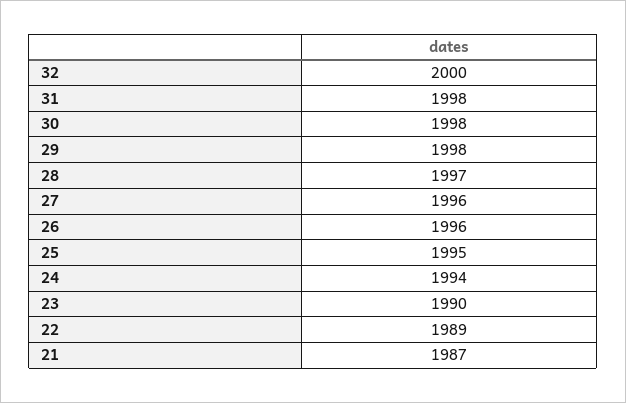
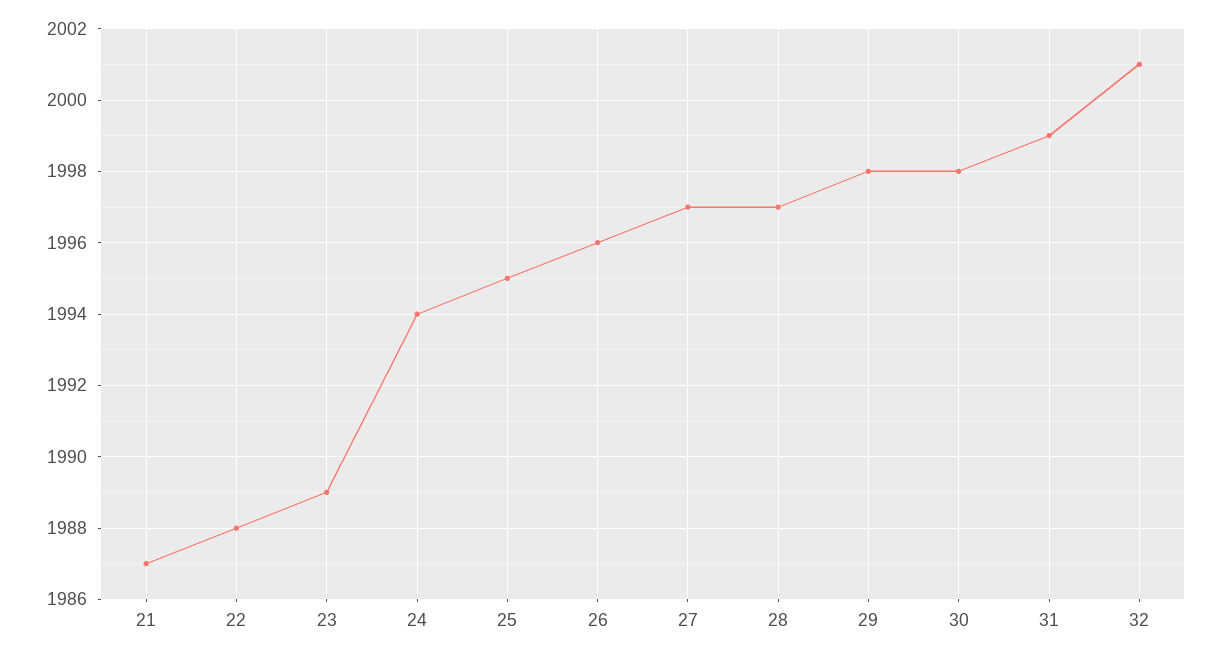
  {
-   "32": 2000,
+   "32": 2001,
-   "31": 1998,
+   "31": 1999,
    "30": 1998,
    "29": 1998,
    "28": 1997,
-   "27": 1996,
+   "27": 1997,
    "26": 1996,
    "25": 1995,
    "24": 1994,
-   "23": 1990,
+   "23": 1989,
-   "22": 1989,
+   "22": 1988,
    "21": 1987
  }

